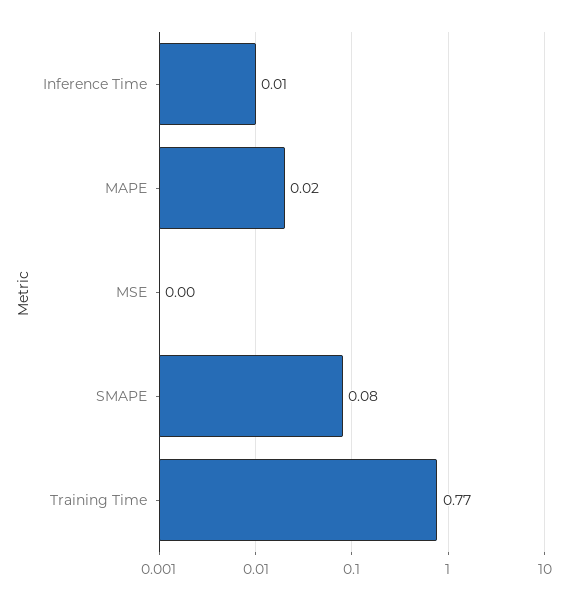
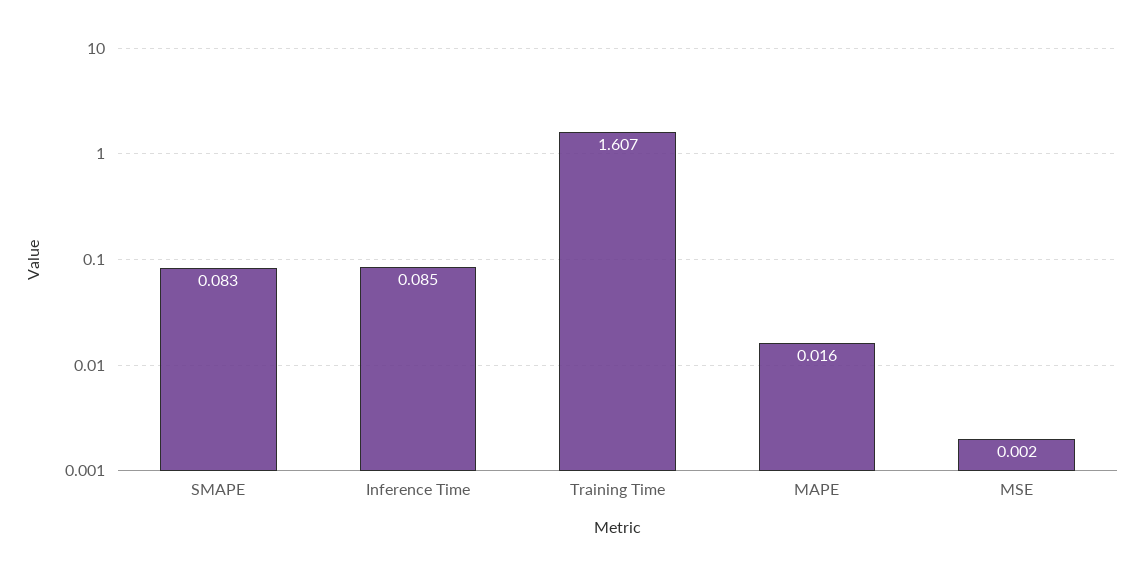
  {
-   "Inference Time": 0.01,
+   "Inference Time": 0.085,
    "MAPE": 0.016,
    "MSE": 0.002,
    "SMAPE": 0.083,
-   "Training Time": 0.77
+   "Training Time": 1.607
  }

